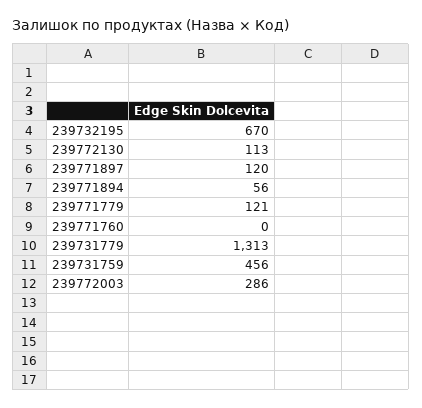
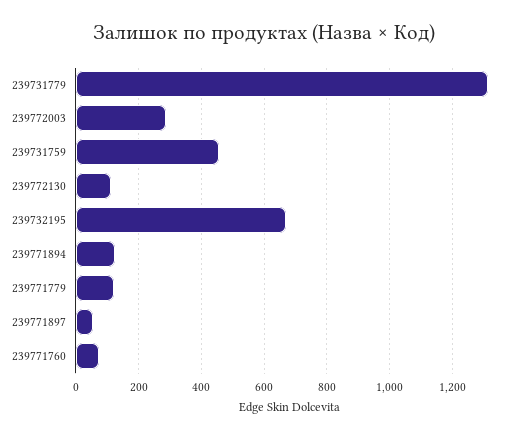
  {
    "239732195": 670,
    "239772130": 113,
-   "239771897": 120,
+   "239771897": 60,
-   "239771894": 56,
+   "239771894": 120,
    "239771779": 121,
-   "239771760": 0,
+   "239771760": 80,
    "239731779": 1313,
    "239731759": 456,
    "239772003": 286
  }

